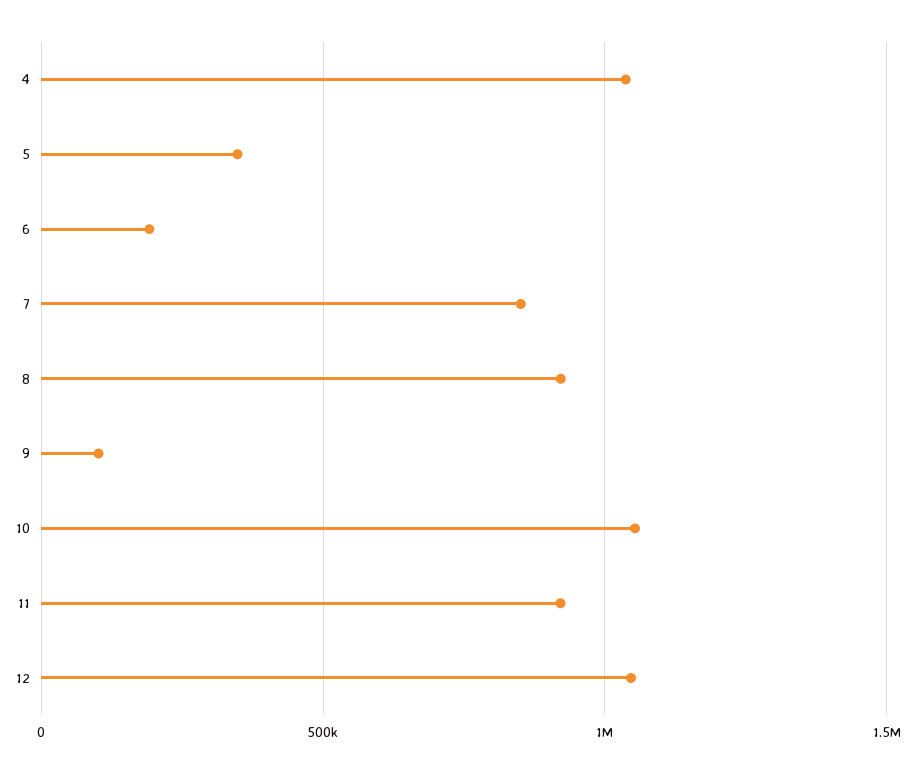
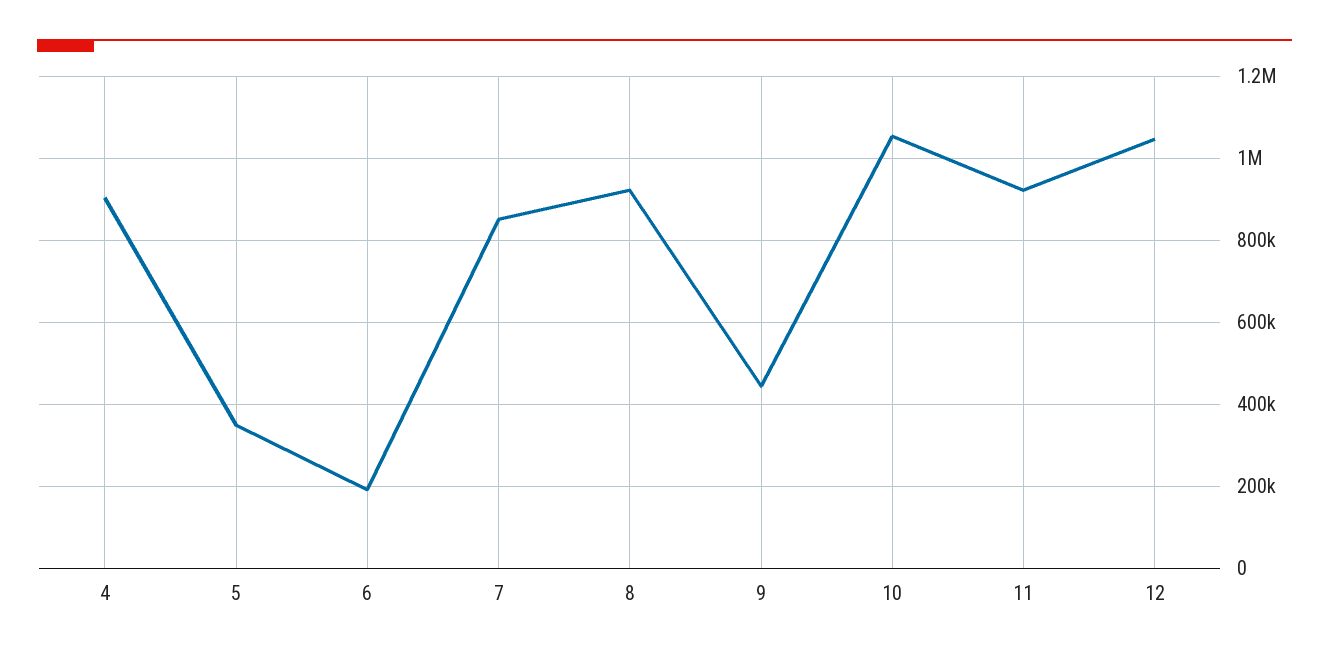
  {
-   "4": 1050000,
+   "4": 900000,
    "5": 340000,
    "6": 200000,
    "7": 860000,
    "8": 920000,
-   "9": 100000,
+   "9": 440000,
    "10": 1060000,
    "11": 920000,
    "12": 1040000
  }

